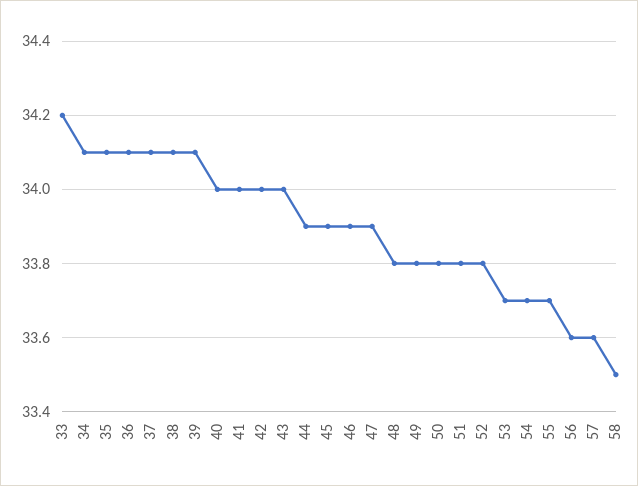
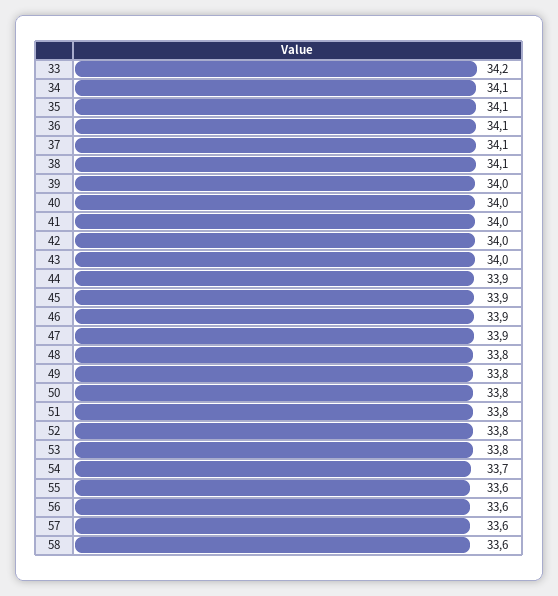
  {
    "33": 34.2,
    "34": 34.1,
    "35": 34.1,
    "36": 34.1,
    "37": 34.1,
    "38": 34.1,
-   "39": 34.1,
+   "39": 34,
    "40": 34,
    "41": 34,
    "42": 34,
    "43": 34,
    "44": 33.9,
    "45": 33.9,
    "46": 33.9,
    "47": 33.9,
    "48": 33.8,
    "49": 33.8,
    "50": 33.8,
    "51": 33.8,
    "52": 33.8,
-   "53": 33.7,
+   "53": 33.8,
    "54": 33.7,
-   "55": 33.7,
+   "55": 33.6,
    "56": 33.6,
    "57": 33.6,
-   "58": 33.5
+   "58": 33.6
  }

